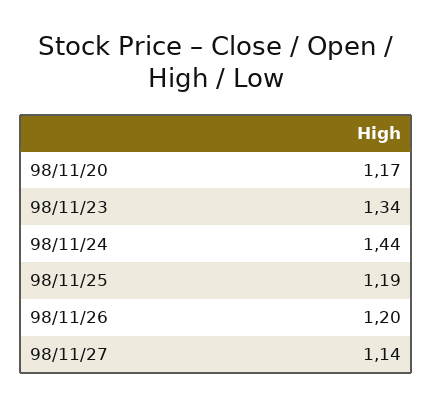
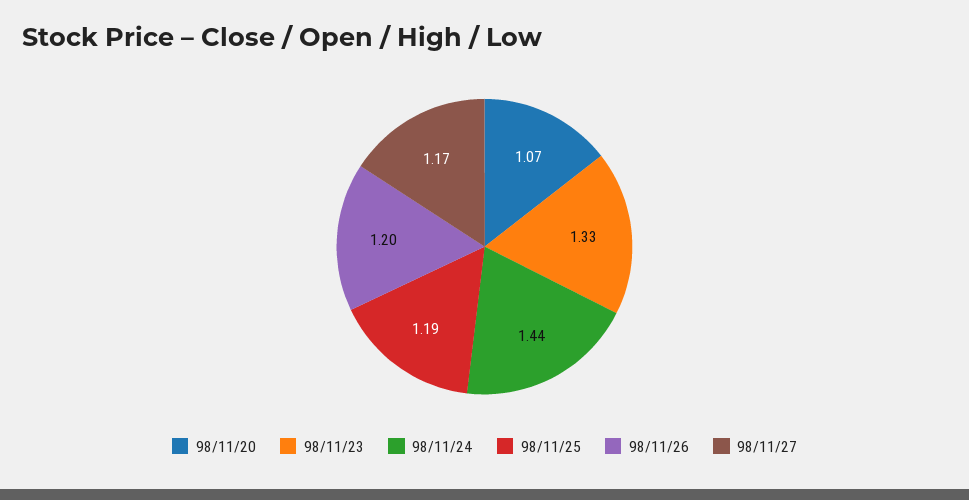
  {
-   "98/11/20": 1.17,
+   "98/11/20": 1.07,
-   "98/11/23": 1.34,
+   "98/11/23": 1.33,
    "98/11/24": 1.44,
    "98/11/25": 1.19,
    "98/11/26": 1.2,
-   "98/11/27": 1.14
+   "98/11/27": 1.17
  }

